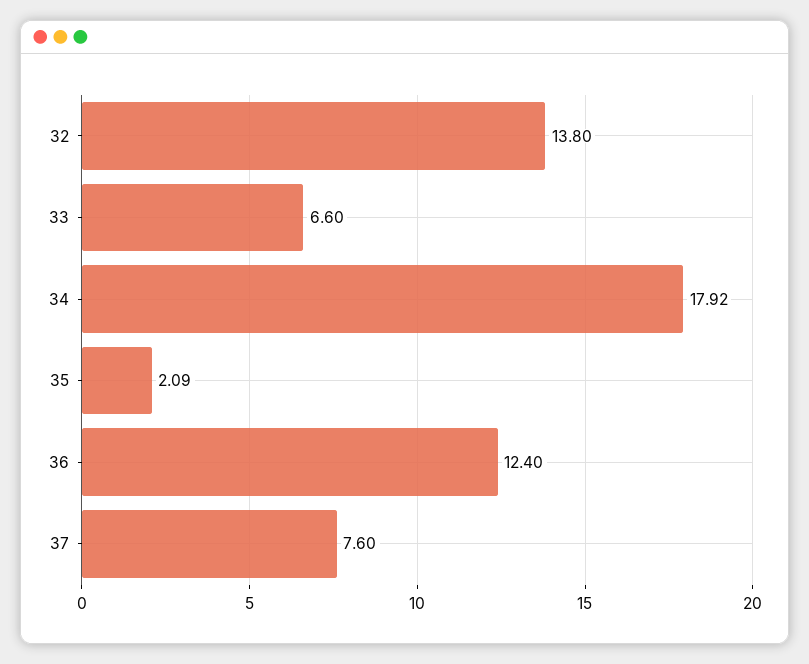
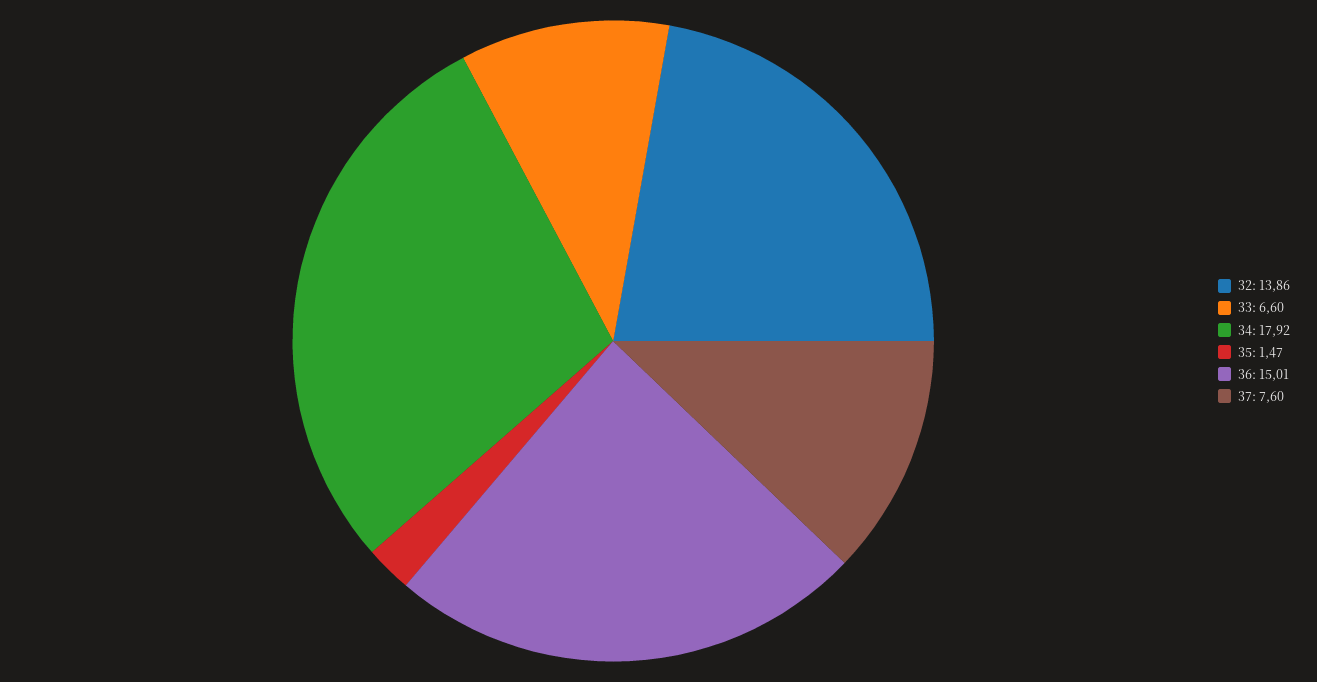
  {
-   "32": 13.8,
+   "32": 13.86,
    "33": 6.6,
    "34": 17.92,
-   "35": 2.09,
+   "35": 1.47,
-   "36": 12.4,
+   "36": 15.01,
    "37": 7.6
  }

